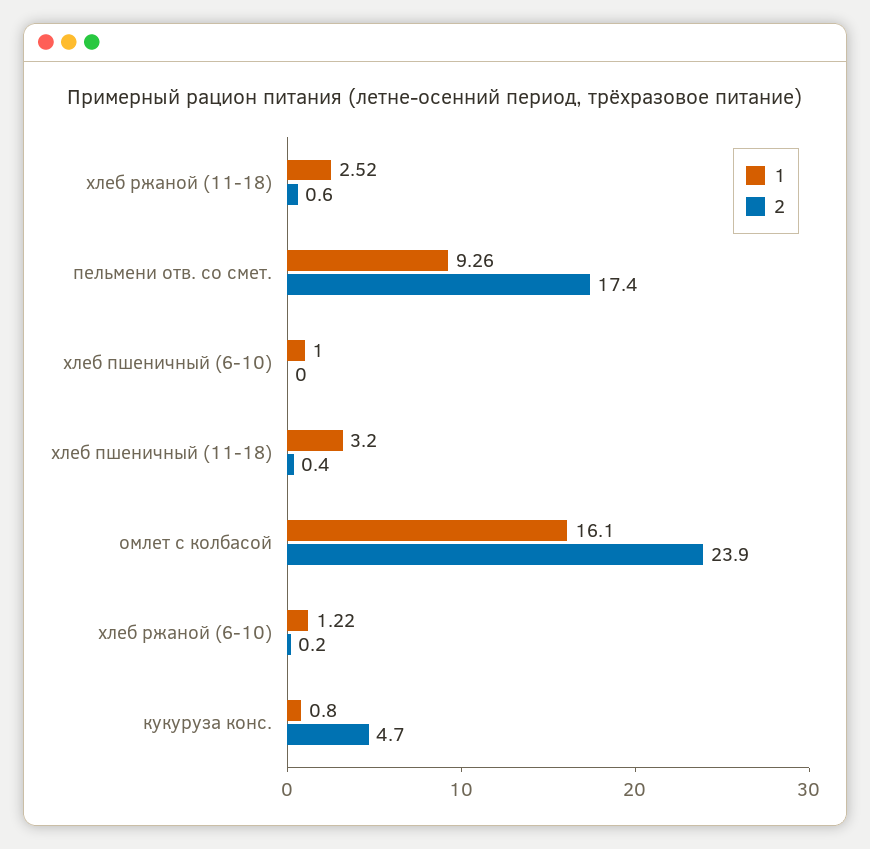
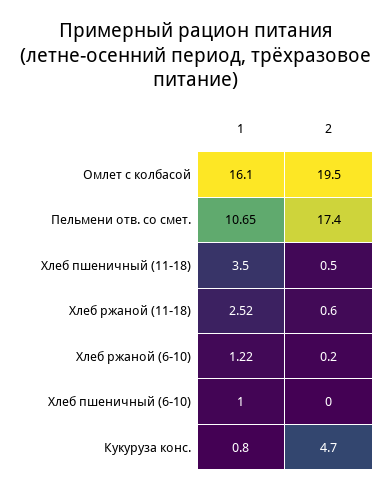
  {
    "1": {
      "хлеб ржаной (11-18)": 2.52,
-     "пельмени отв. со смет.": 9.26,
+     "пельмени отв. со смет.": 10.65,
      "хлеб пшеничный (6-10)": 1,
-     "хлеб пшеничный (11-18)": 3.2,
+     "хлеб пшеничный (11-18)": 3.5,
      "омлет с колбасой": 16.1,
      "хлеб ржаной (6-10)": 1.22,
      "кукуруза конс.": 0.8
    },
    "2": {
      "хлеб ржаной (11-18)": 0.6,
      "пельмени отв. со смет.": 17.4,
      "хлеб пшеничный (6-10)": 0,
-     "хлеб пшеничный (11-18)": 0.4,
+     "хлеб пшеничный (11-18)": 0.5,
-     "омлет с колбасой": 23.9,
+     "омлет с колбасой": 19.5,
      "хлеб ржаной (6-10)": 0.2,
      "кукуруза конс.": 4.7
    }
  }

